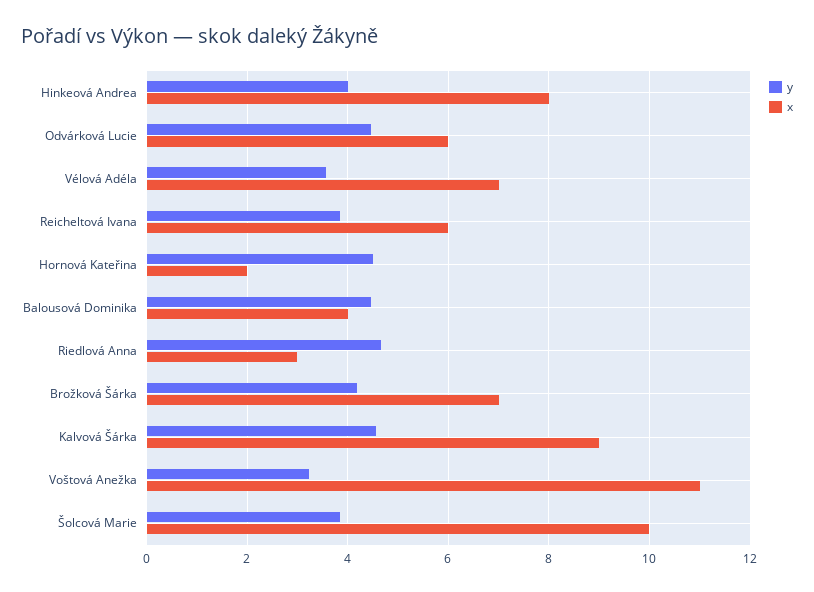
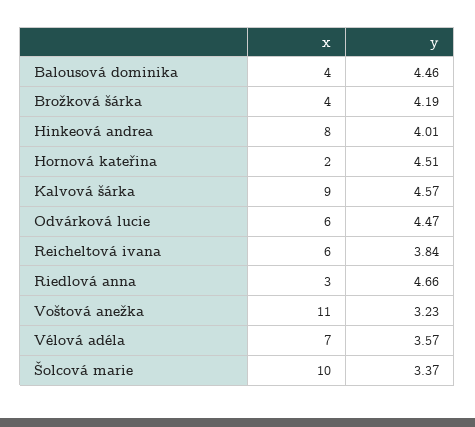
  {
    "y": {
      "Hinkeová Andrea": 4.01,
      "Odvárková Lucie": 4.47,
      "Vélová Adéla": 3.57,
      "Reicheltová Ivana": 3.84,
      "Hornová Kateřina": 4.51,
      "Balousová Dominika": 4.46,
      "Riedlová Anna": 4.66,
      "Brožková Šárka": 4.19,
      "Kalvová Šárka": 4.57,
      "Voštová Anežka": 3.23,
-     "Šolcová Marie": 3.8
+     "Šolcová Marie": 3.37
    },
    "x": {
      "Hinkeová Andrea": 8,
      "Odvárková Lucie": 6,
      "Vélová Adéla": 7,
      "Reicheltová Ivana": 6,
      "Hornová Kateřina": 2,
      "Balousová Dominika": 4,
      "Riedlová Anna": 3,
-     "Brožková Šárka": 7,
+     "Brožková Šárka": 4,
      "Kalvová Šárka": 9,
      "Voštová Anežka": 11,
      "Šolcová Marie": 10
    }
  }

